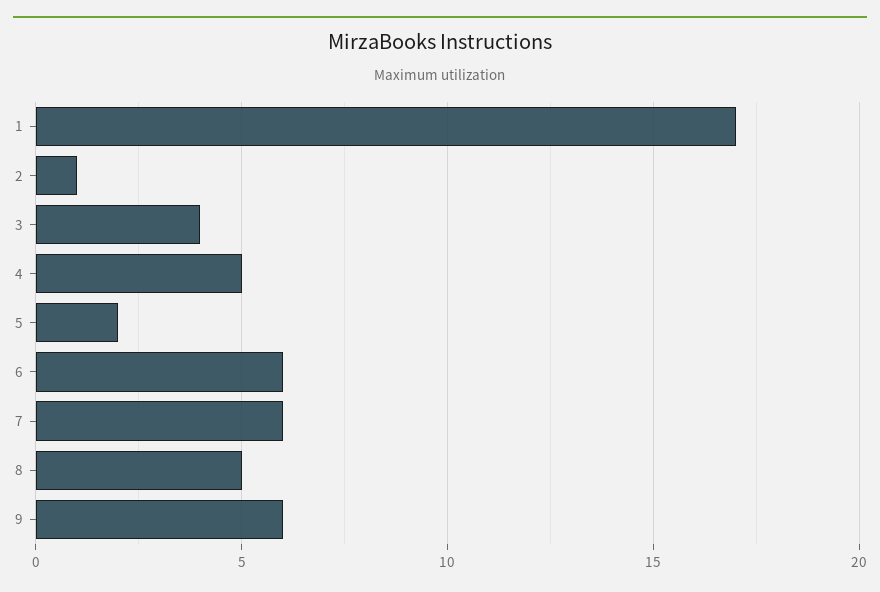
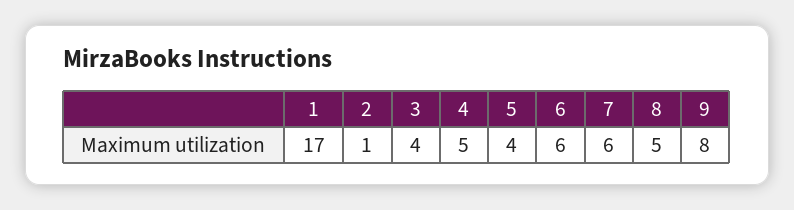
  {
    "1": 17,
    "2": 1,
    "3": 4,
    "4": 5,
-   "5": 2,
+   "5": 4,
    "6": 6,
    "7": 6,
    "8": 5,
-   "9": 6
+   "9": 8
  }

